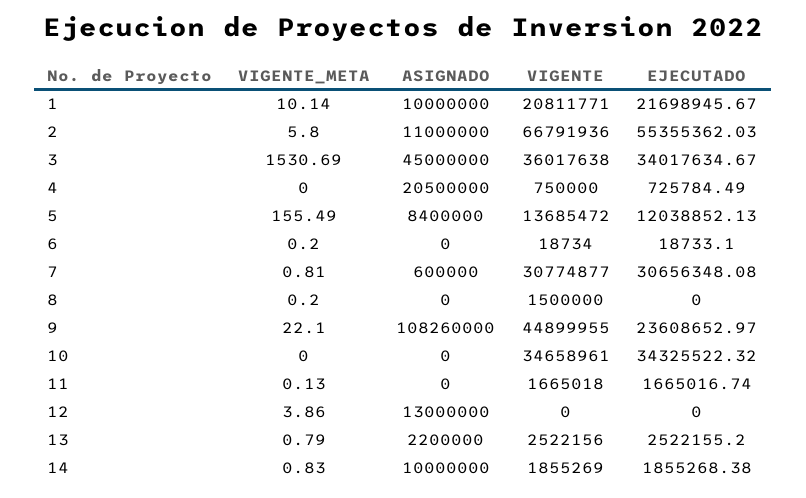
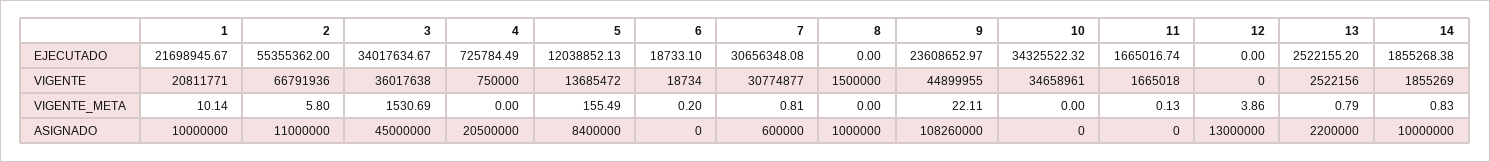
  {
    "VIGENTE_META": {
      "1": 10.14,
      "2": 5.8,
      "3": 1530.69,
      "4": 0,
      "5": 155.49,
      "6": 0.2,
      "7": 0.81,
-     "8": 0.2,
+     "8": 0,
-     "9": 22.1,
+     "9": 22.11,
      "10": 0,
      "11": 0.13,
      "12": 3.86,
      "13": 0.79,
      "14": 0.83
    },
    "ASIGNADO": {
      "1": 10000000,
      "2": 11000000,
      "3": 45000000,
      "4": 20500000,
      "5": 8400000,
      "6": 0,
      "7": 600000,
-     "8": 0,
+     "8": 1000000,
      "9": 108260000,
      "10": 0,
      "11": 0,
      "12": 13000000,
      "13": 2200000,
      "14": 10000000
    },
    "VIGENTE": {
      "1": 20811771,
      "2": 66791936,
      "3": 36017638,
      "4": 750000,
      "5": 13685472,
      "6": 18734,
      "7": 30774877,
      "8": 1500000,
      "9": 44899955,
      "10": 34658961,
      "11": 1665018,
      "12": 0,
      "13": 2522156,
      "14": 1855269
    },
    "EJECUTADO": {
      "1": 21698945.67,
-     "2": 55355362.03,
+     "2": 55355362,
      "3": 34017634.67,
      "4": 725784.49,
      "5": 12038852.13,
      "6": 18733.1,
      "7": 30656348.08,
      "8": 0,
      "9": 23608652.97,
      "10": 34325522.32,
      "11": 1665016.74,
      "12": 0,
      "13": 2522155.2,
      "14": 1855268.38
    }
  }

